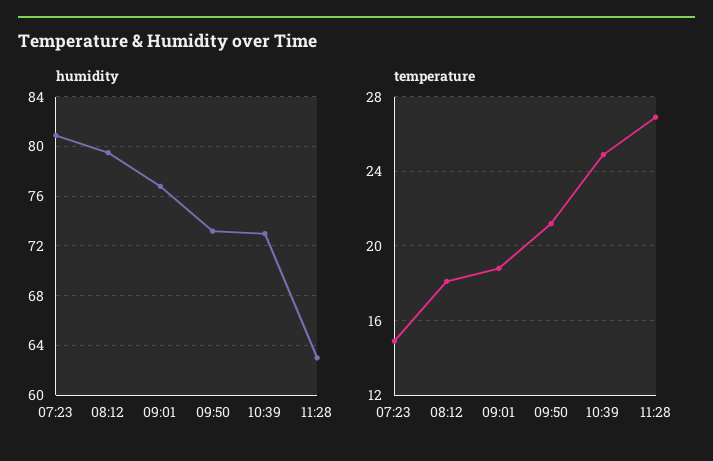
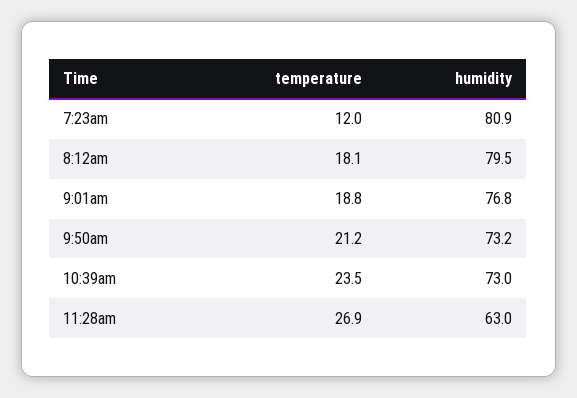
  {
    "humidity": {
      "07:23": 80.9,
      "08:12": 79.5,
      "09:01": 76.8,
      "09:50": 73.2,
      "10:39": 73,
      "11:28": 63
    },
    "temperature": {
-     "07:23": 15,
+     "07:23": 12,
      "08:12": 18.1,
      "09:01": 18.8,
      "09:50": 21.2,
-     "10:39": 25,
+     "10:39": 23.5,
      "11:28": 26.9
    }
  }

